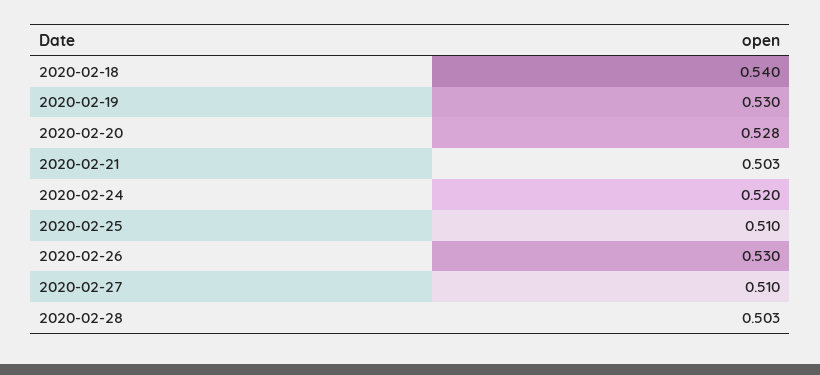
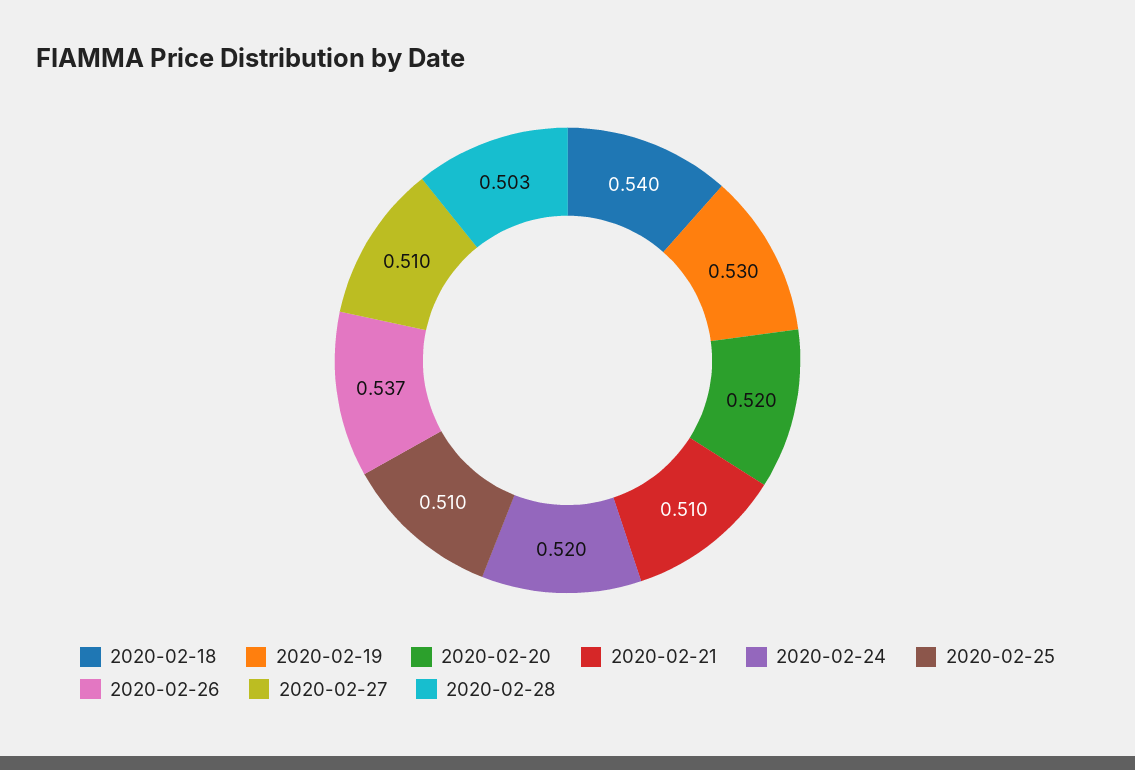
  {
    "2020-02-18": 0.54,
    "2020-02-19": 0.53,
-   "2020-02-20": 0.528,
+   "2020-02-20": 0.52,
-   "2020-02-21": 0.503,
+   "2020-02-21": 0.51,
    "2020-02-24": 0.52,
    "2020-02-25": 0.51,
-   "2020-02-26": 0.53,
+   "2020-02-26": 0.537,
    "2020-02-27": 0.51,
    "2020-02-28": 0.503
  }

